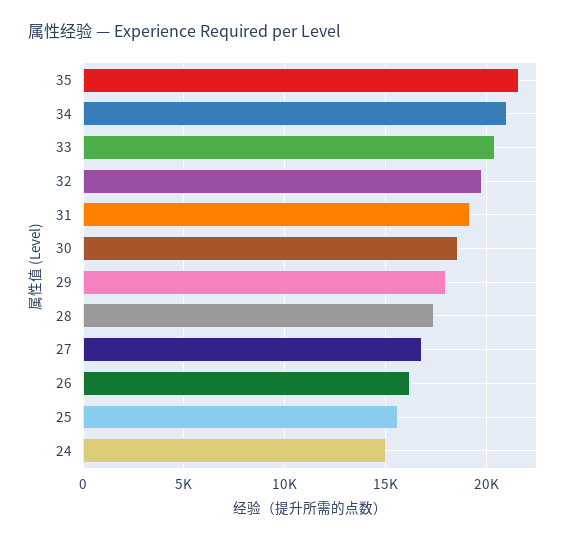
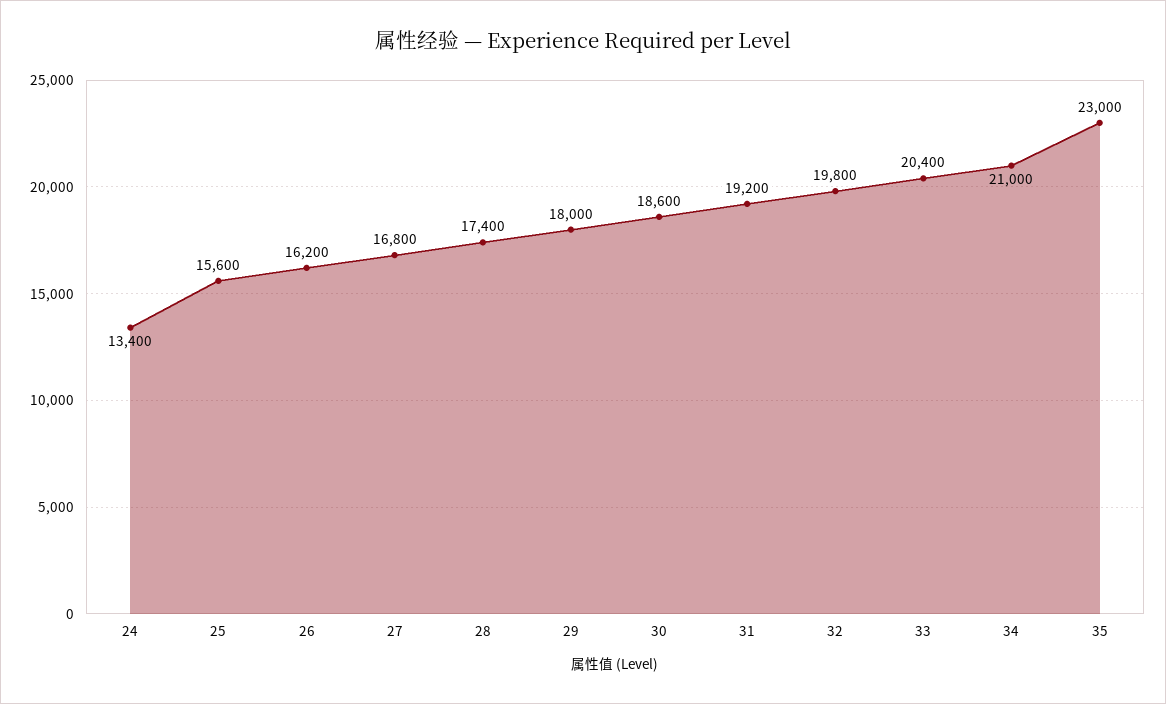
  {
-   "35": 21500,
+   "35": 23000,
    "34": 21000,
    "33": 20400,
    "32": 19800,
    "31": 19200,
    "30": 18600,
    "29": 18000,
    "28": 17400,
    "27": 16800,
    "26": 16200,
    "25": 15600,
-   "24": 15000
+   "24": 13400
  }

